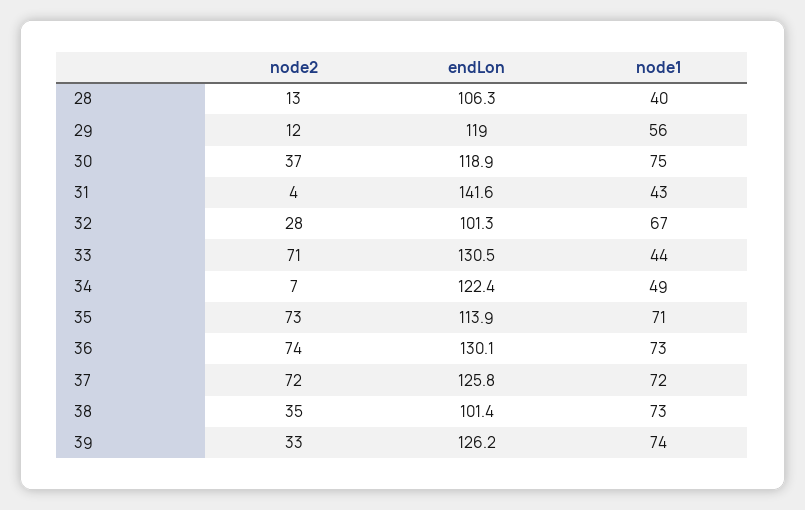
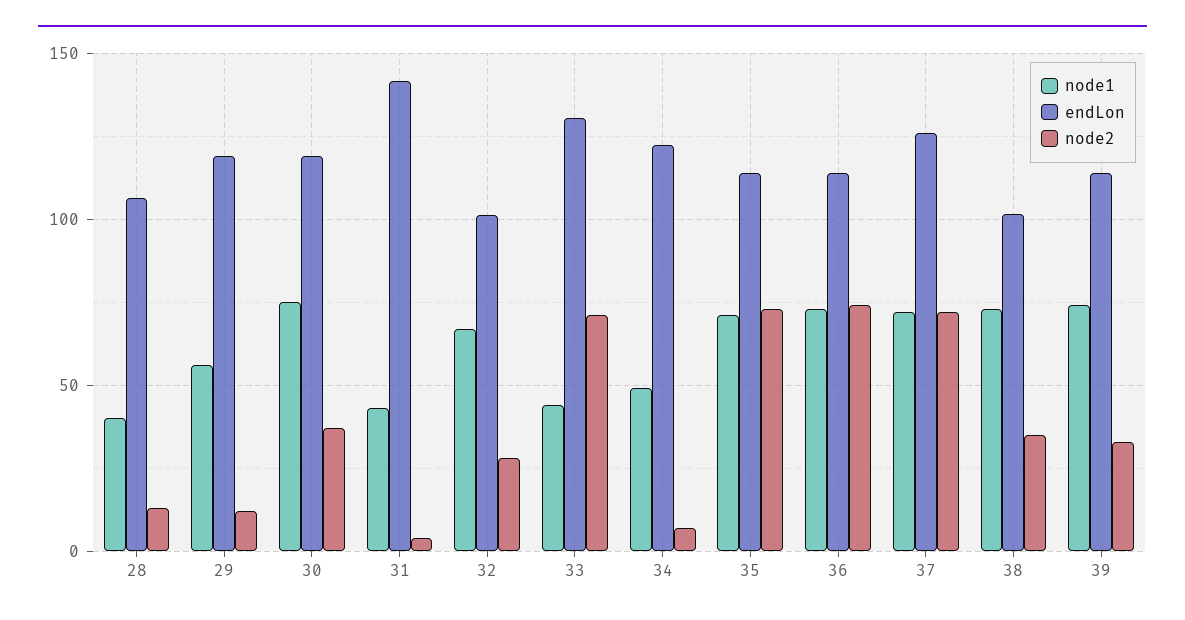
  {
    "node2": {
      "28": 13,
      "29": 12,
      "30": 37,
      "31": 4,
      "32": 28,
      "33": 71,
      "34": 7,
      "35": 73,
      "36": 74,
      "37": 72,
      "38": 35,
      "39": 33
    },
    "endLon": {
      "28": 106.3,
      "29": 119,
      "30": 118.9,
      "31": 141.6,
      "32": 101.3,
      "33": 130.5,
      "34": 122.4,
      "35": 113.9,
-     "36": 130.1,
+     "36": 115,
      "37": 125.8,
      "38": 101.4,
-     "39": 126.2
+     "39": 115
    },
    "node1": {
      "28": 40,
      "29": 56,
      "30": 75,
      "31": 43,
      "32": 67,
      "33": 44,
      "34": 49,
      "35": 71,
      "36": 73,
      "37": 72,
      "38": 73,
      "39": 74
    }
  }

